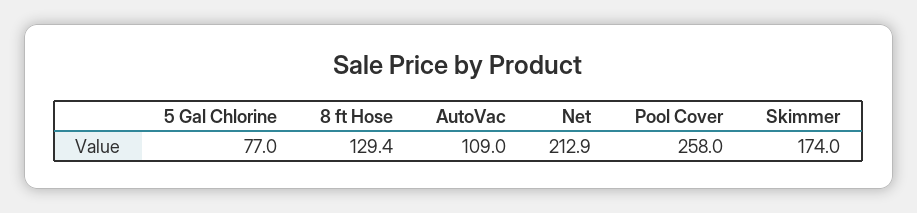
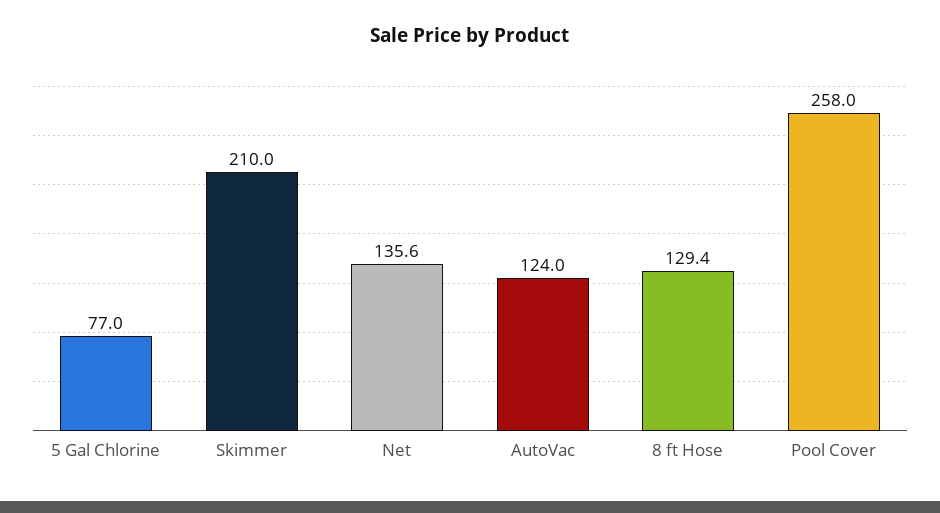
  {
    "5 Gal Chlorine": 77,
    "8 ft Hose": 129.4,
-   "AutoVac": 109,
+   "AutoVac": 124,
-   "Net": 212.9,
+   "Net": 135.6,
    "Pool Cover": 258,
-   "Skimmer": 174
+   "Skimmer": 210
  }

